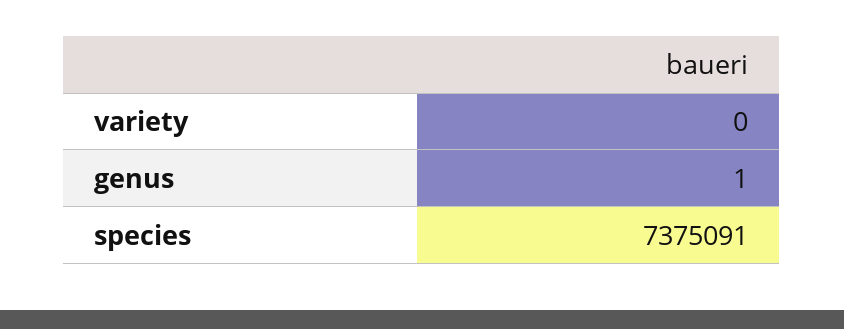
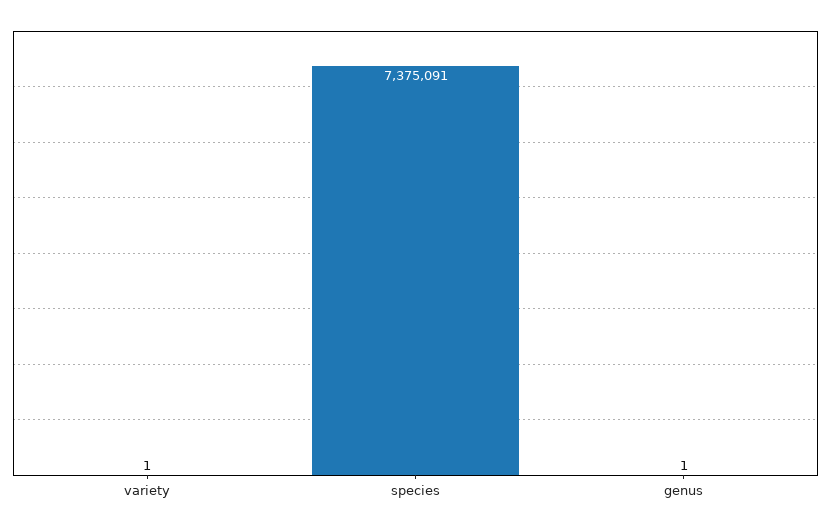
  {
-   "variety": 0,
+   "variety": 1,
    "genus": 1,
    "species": 7375091
  }

